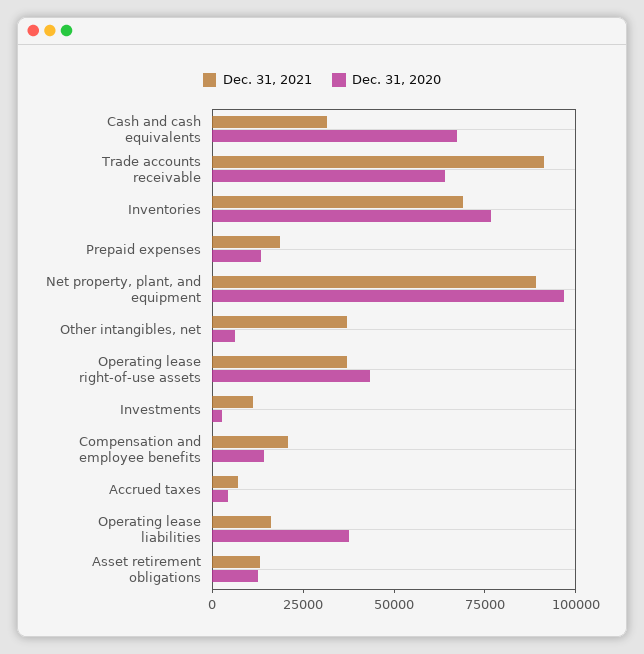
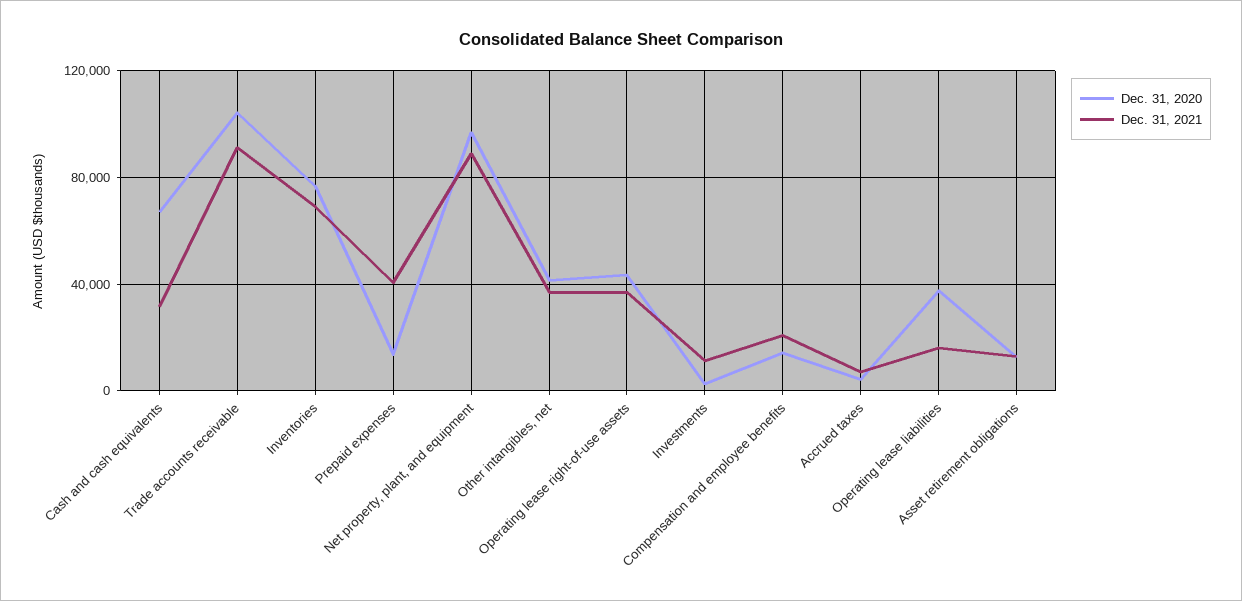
  {
    "Dec. 31, 2021": {
      "Cash and cash equivalents": 30000,
      "Trade accounts receivable": 90000,
      "Inventories": 70000,
-     "Prepaid expenses": 20000,
+     "Prepaid expenses": 40000,
      "Net property, plant, and equipment": 90000,
      "Other intangibles, net": 35000,
      "Operating lease right-of-use assets": 35000,
      "Investments": 10000,
      "Compensation and employee benefits": 20000,
      "Accrued taxes": 5000,
      "Operating lease liabilities": 15000,
      "Asset retirement obligations": 15000
    },
    "Dec. 31, 2020": {
      "Cash and cash equivalents": 65000,
-     "Trade accounts receivable": 65000,
+     "Trade accounts receivable": 105000,
      "Inventories": 75000,
      "Prepaid expenses": 15000,
      "Net property, plant, and equipment": 95000,
-     "Other intangibles, net": 5000,
+     "Other intangibles, net": 40000,
      "Operating lease right-of-use assets": 45000,
      "Investments": 5000,
      "Compensation and employee benefits": 15000,
      "Accrued taxes": 5000,
      "Operating lease liabilities": 40000,
      "Asset retirement obligations": 10000
    }
  }

